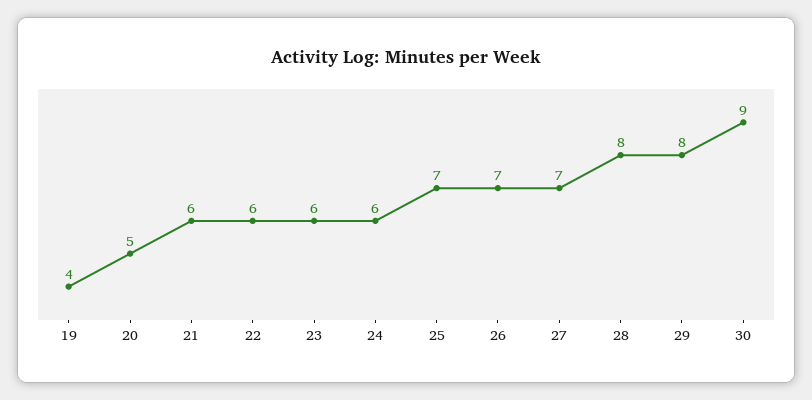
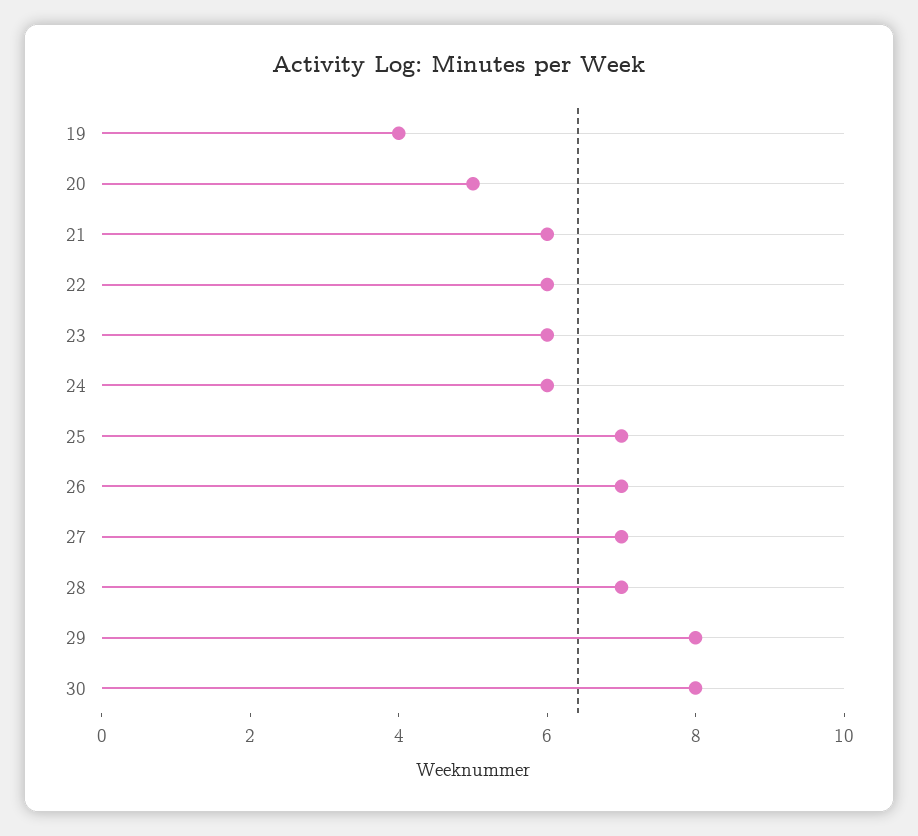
  {
    "19": 4,
    "20": 5,
    "21": 6,
    "22": 6,
    "23": 6,
    "24": 6,
    "25": 7,
    "26": 7,
    "27": 7,
-   "28": 8,
+   "28": 7,
    "29": 8,
-   "30": 9
+   "30": 8
  }

